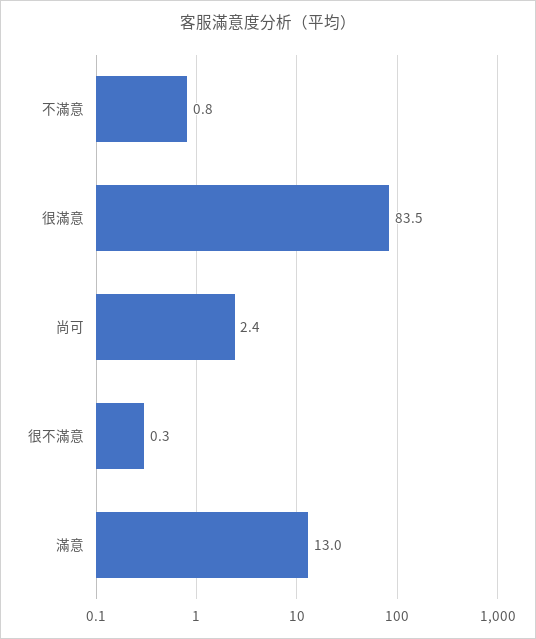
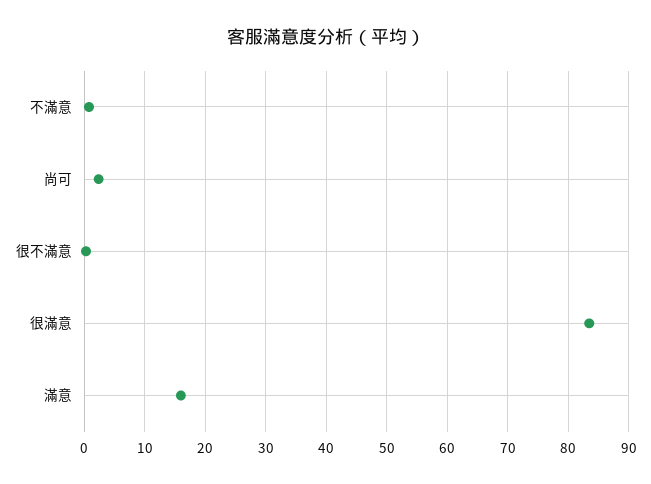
  {
    "不滿意": 0.8,
    "很滿意": 83.5,
    "尚可": 2.4,
    "很不滿意": 0.3,
-   "滿意": 13
+   "滿意": 16
  }

